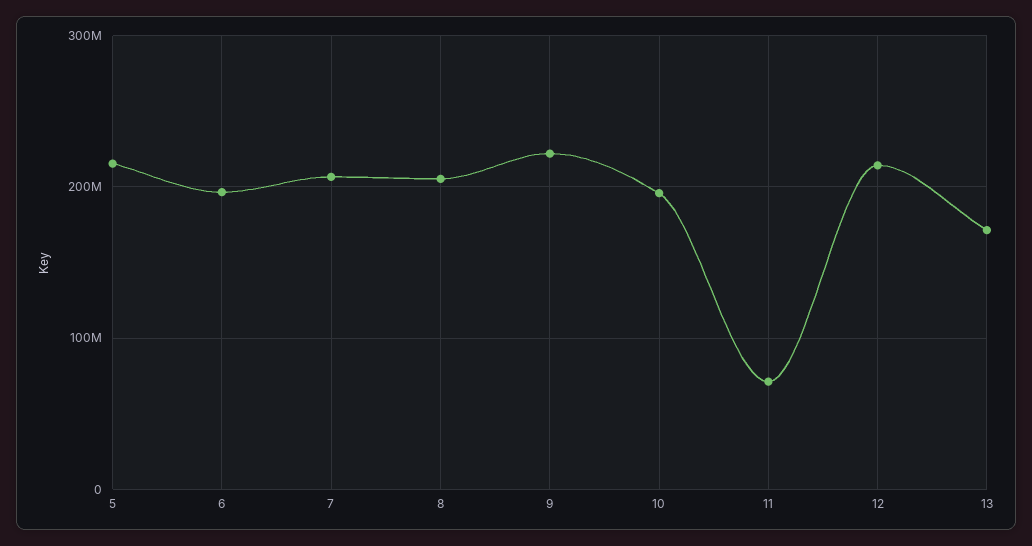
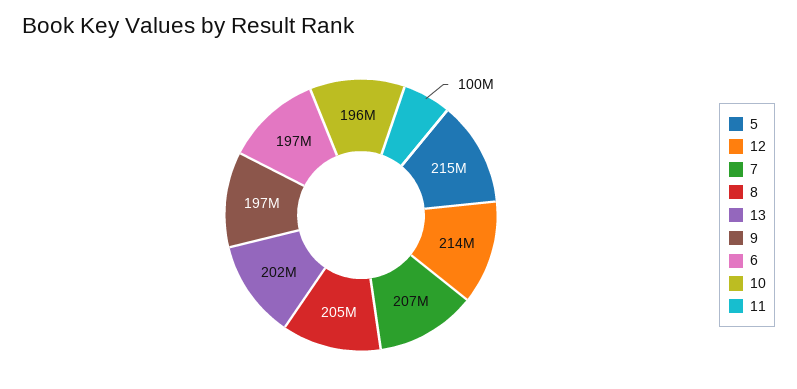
  {
    "5": 215000000,
    "6": 197000000,
    "7": 207000000,
    "8": 205000000,
-   "9": 220000000,
+   "9": 197000000,
    "10": 196000000,
-   "11": 70000000,
+   "11": 100000000,
    "12": 214000000,
-   "13": 170000000
+   "13": 202000000
  }

